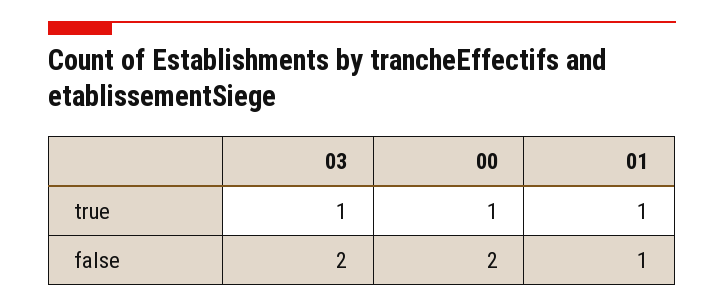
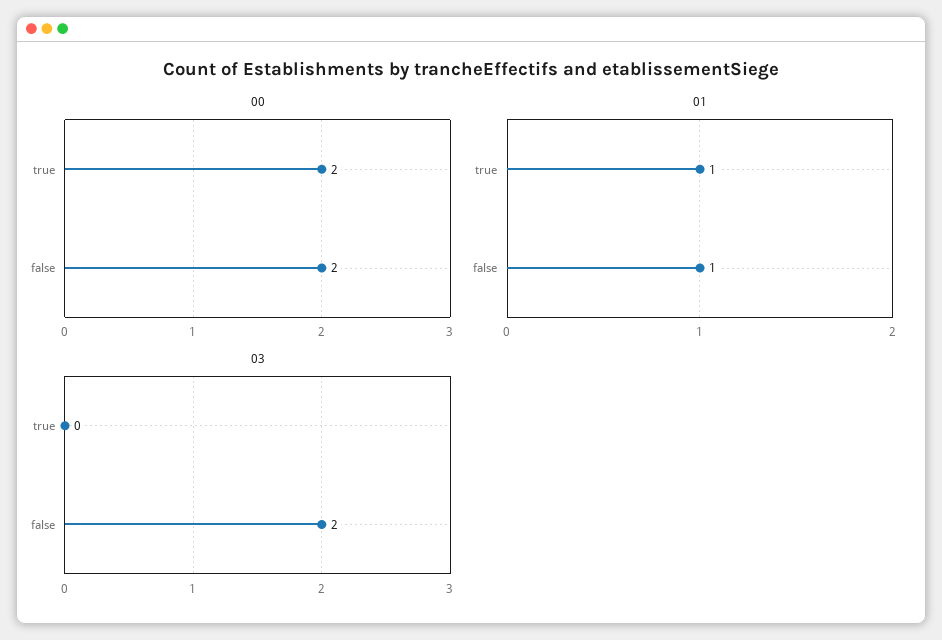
  {
    "03": {
-     "true": 1,
+     "true": 0,
      "false": 2
    },
    "00": {
-     "true": 1,
+     "true": 2,
      "false": 2
    },
    "01": {
      "true": 1,
      "false": 1
    }
  }

